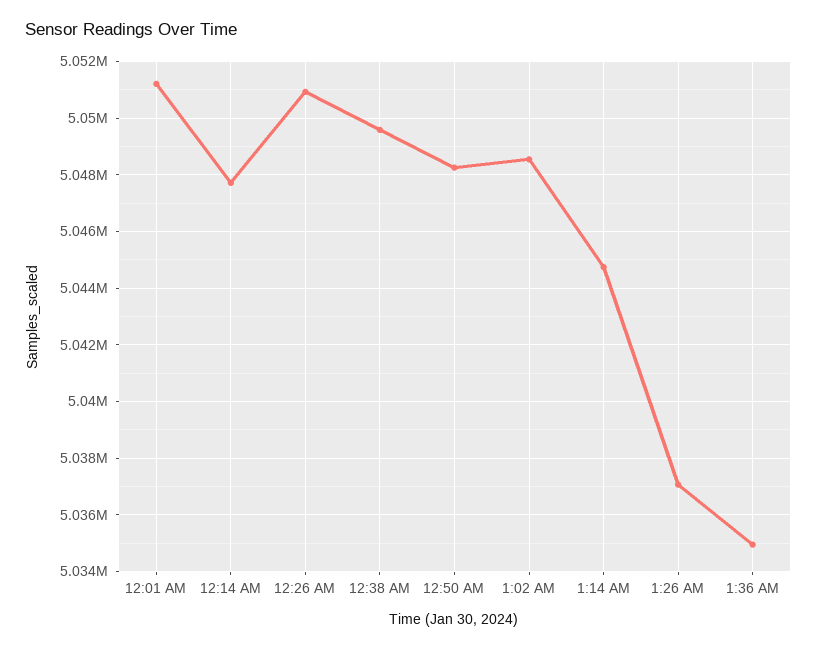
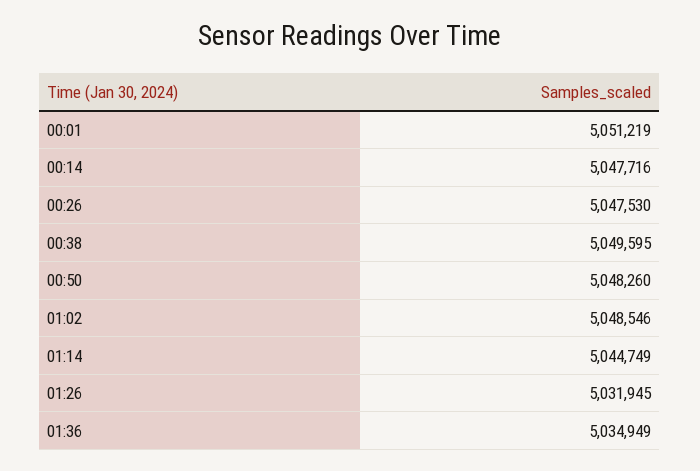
  {
    "12:01 AM": 5051219,
    "12:14 AM": 5047716,
-   "12:26 AM": 5051000,
+   "12:26 AM": 5047530,
    "12:38 AM": 5049595,
    "12:50 AM": 5048260,
    "1:02 AM": 5048546,
    "1:14 AM": 5044749,
-   "1:26 AM": 5037000,
+   "1:26 AM": 5031945,
    "1:36 AM": 5034949
  }

